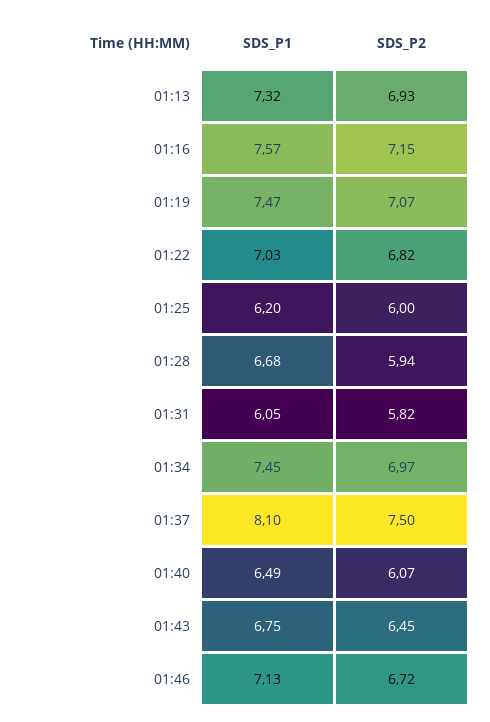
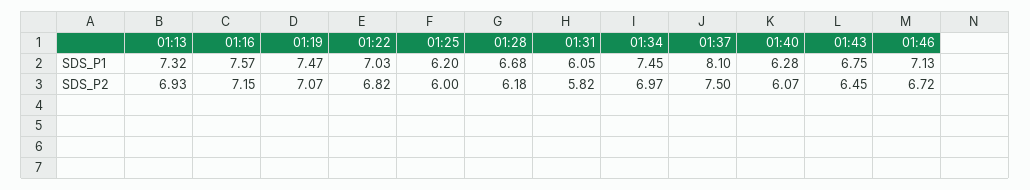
  {
    "SDS_P1": {
      "01:13": 7.32,
      "01:16": 7.57,
      "01:19": 7.47,
      "01:22": 7.03,
      "01:25": 6.2,
      "01:28": 6.68,
      "01:31": 6.05,
      "01:34": 7.45,
      "01:37": 8.1,
-     "01:40": 6.49,
+     "01:40": 6.28,
      "01:43": 6.75,
      "01:46": 7.13
    },
    "SDS_P2": {
      "01:13": 6.93,
      "01:16": 7.15,
      "01:19": 7.07,
      "01:22": 6.82,
      "01:25": 6,
-     "01:28": 5.94,
+     "01:28": 6.18,
      "01:31": 5.82,
      "01:34": 6.97,
      "01:37": 7.5,
      "01:40": 6.07,
      "01:43": 6.45,
      "01:46": 6.72
    }
  }

